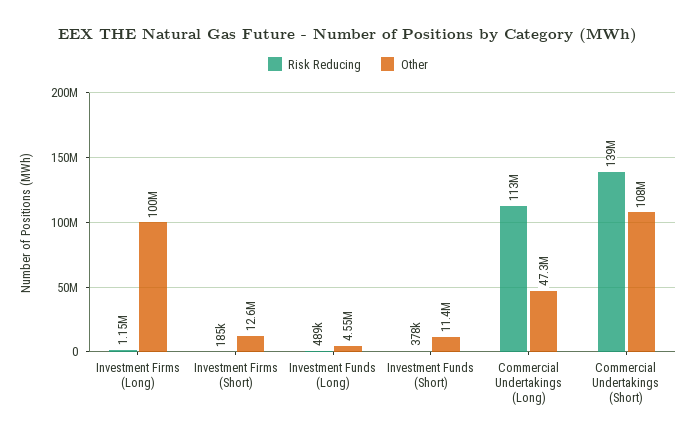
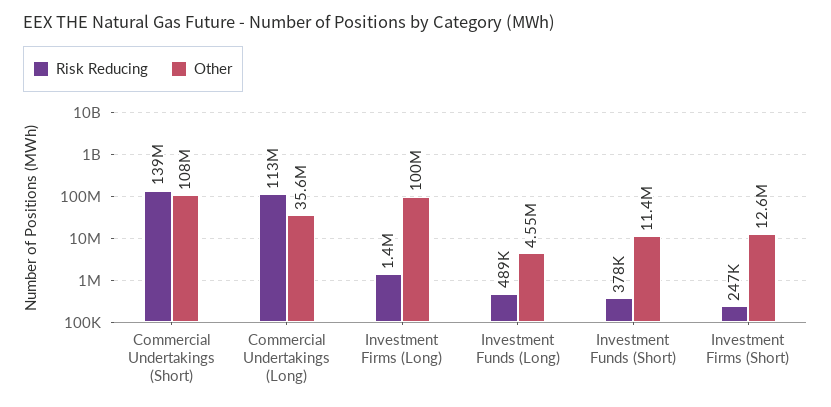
  {
    "Risk Reducing": {
-     "Investment Firms (Long)": 1150000,
+     "Investment Firms (Long)": 1400000,
-     "Investment Firms (Short)": 185000,
+     "Investment Firms (Short)": 247000,
      "Investment Funds (Long)": 489000,
      "Investment Funds (Short)": 378000,
      "Commercial Undertakings (Long)": 113000000,
      "Commercial Undertakings (Short)": 139000000
    },
    "Other": {
      "Investment Firms (Long)": 100000000,
      "Investment Firms (Short)": 12600000,
      "Investment Funds (Long)": 4550000,
      "Investment Funds (Short)": 11400000,
-     "Commercial Undertakings (Long)": 47300000,
+     "Commercial Undertakings (Long)": 35600000,
      "Commercial Undertakings (Short)": 108000000
    }
  }

